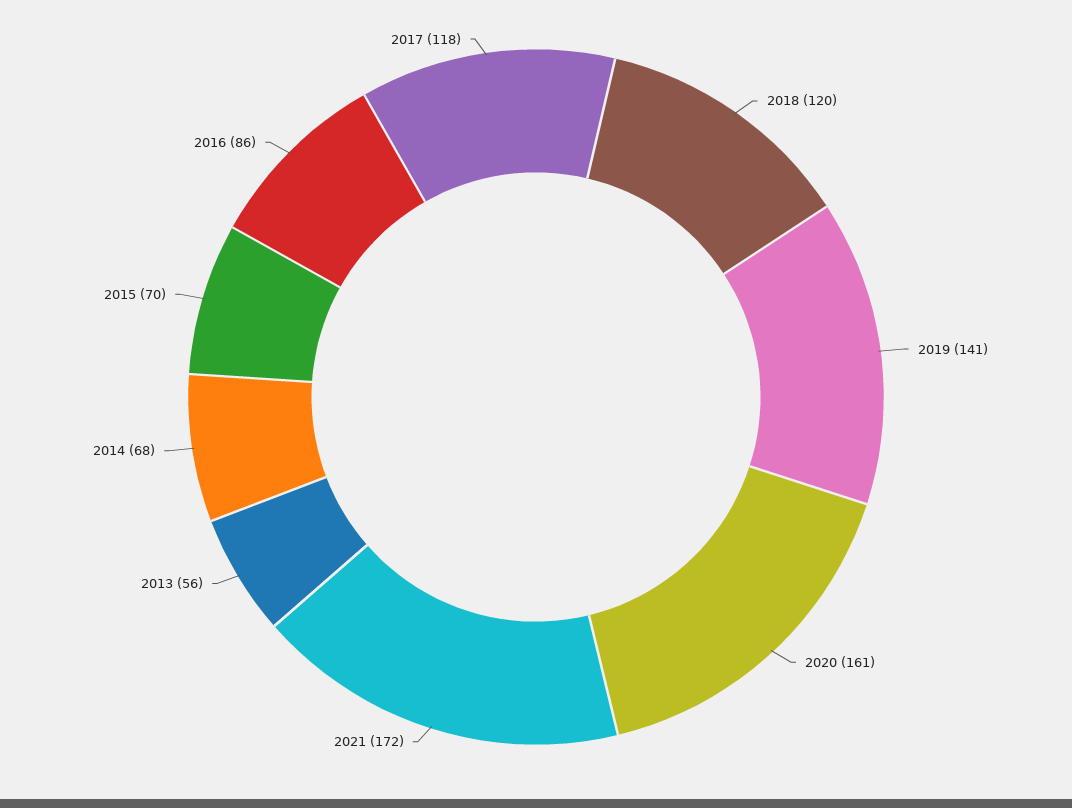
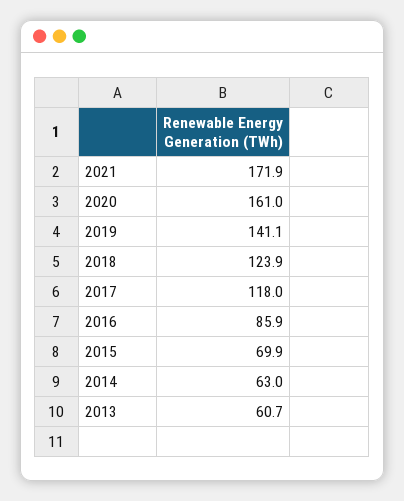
  {
-   "2018": 120,
+   "2018": 123.9,
    "2019": 141.1,
    "2020": 161,
    "2021": 171.9,
-   "2013": 56,
+   "2013": 60.7,
-   "2014": 68,
+   "2014": 63,
    "2015": 69.9,
    "2016": 85.9,
    "2017": 118
  }

